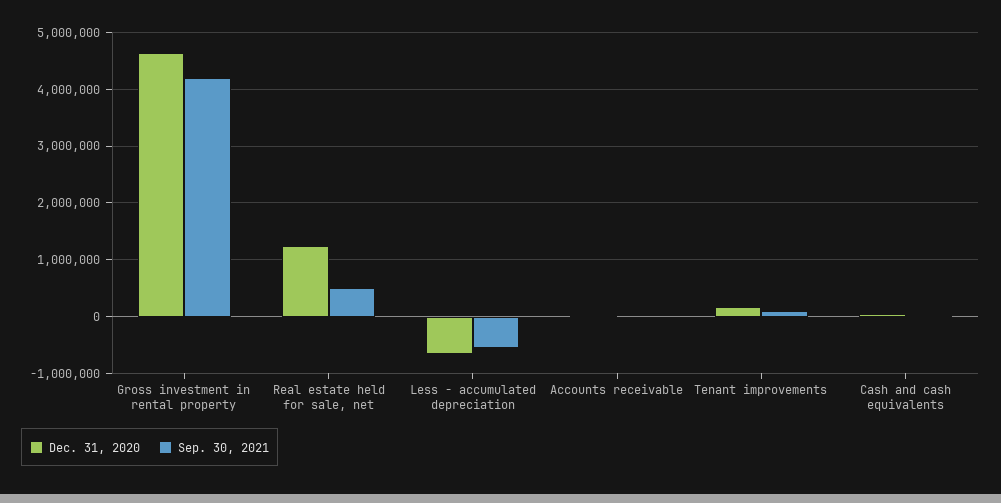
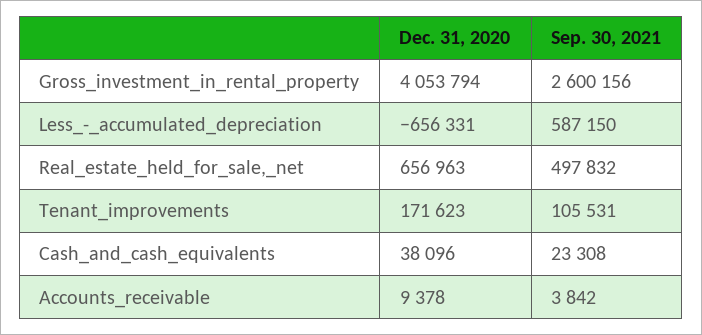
  {
    "Dec. 31, 2020": {
-     "Gross investment in rental property": 4600000,
+     "Gross investment in rental property": 4053794,
-     "Real estate held for sale, net": 1200000,
+     "Real estate held for sale, net": 656963,
      "Less - accumulated depreciation": -656331,
      "Accounts receivable": 9378,
      "Tenant improvements": 171623,
      "Cash and cash equivalents": 38096
    },
    "Sep. 30, 2021": {
-     "Gross investment in rental property": 4200000,
+     "Gross investment in rental property": 2600156,
      "Real estate held for sale, net": 497832,
-     "Less - accumulated depreciation": -600000,
+     "Less - accumulated depreciation": 587150,
      "Accounts receivable": 3842,
      "Tenant improvements": 105531,
      "Cash and cash equivalents": 23308
    }
  }

